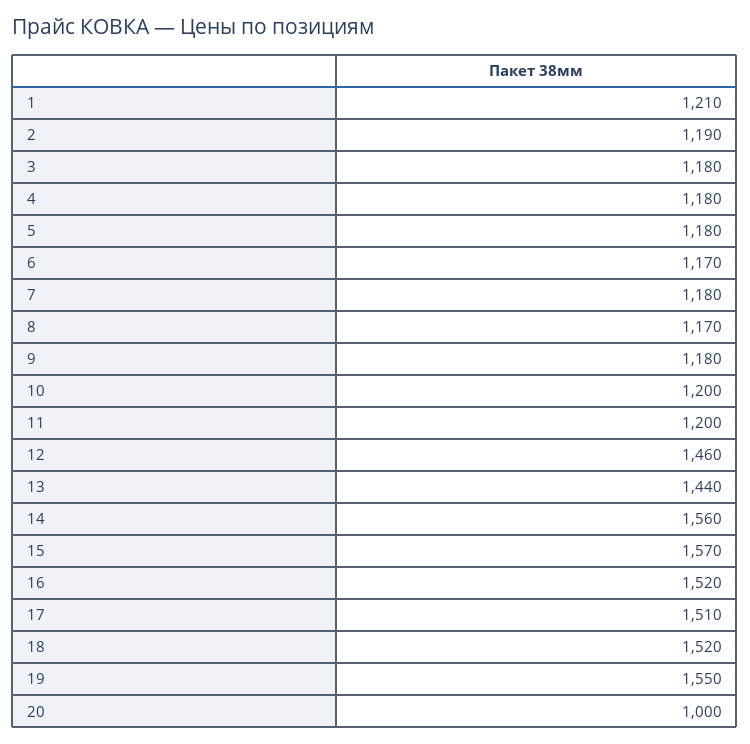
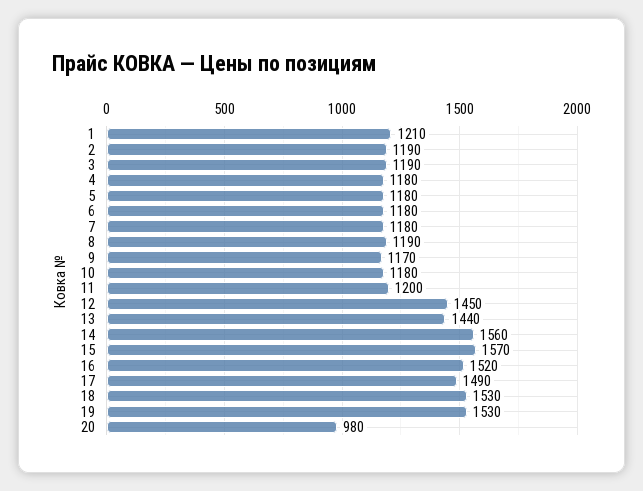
  {
    "1": 1210,
    "2": 1190,
-   "3": 1180,
+   "3": 1190,
    "4": 1180,
    "5": 1180,
-   "6": 1170,
+   "6": 1180,
    "7": 1180,
-   "8": 1170,
+   "8": 1190,
-   "9": 1180,
+   "9": 1170,
-   "10": 1200,
+   "10": 1180,
    "11": 1200,
-   "12": 1460,
+   "12": 1450,
    "13": 1440,
    "14": 1560,
    "15": 1570,
    "16": 1520,
-   "17": 1510,
+   "17": 1490,
-   "18": 1520,
+   "18": 1530,
-   "19": 1550,
+   "19": 1530,
-   "20": 1000
+   "20": 980
  }

